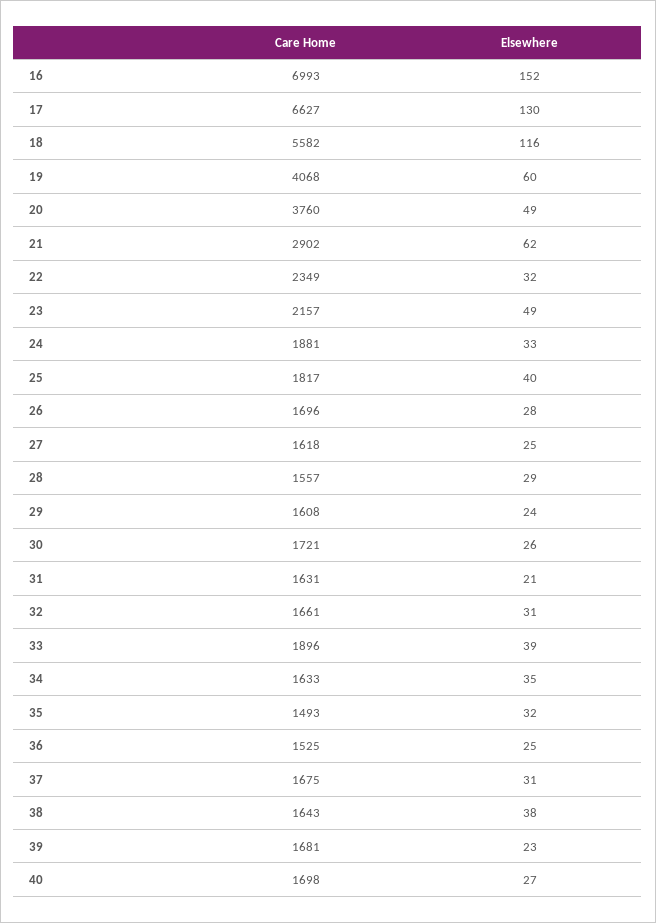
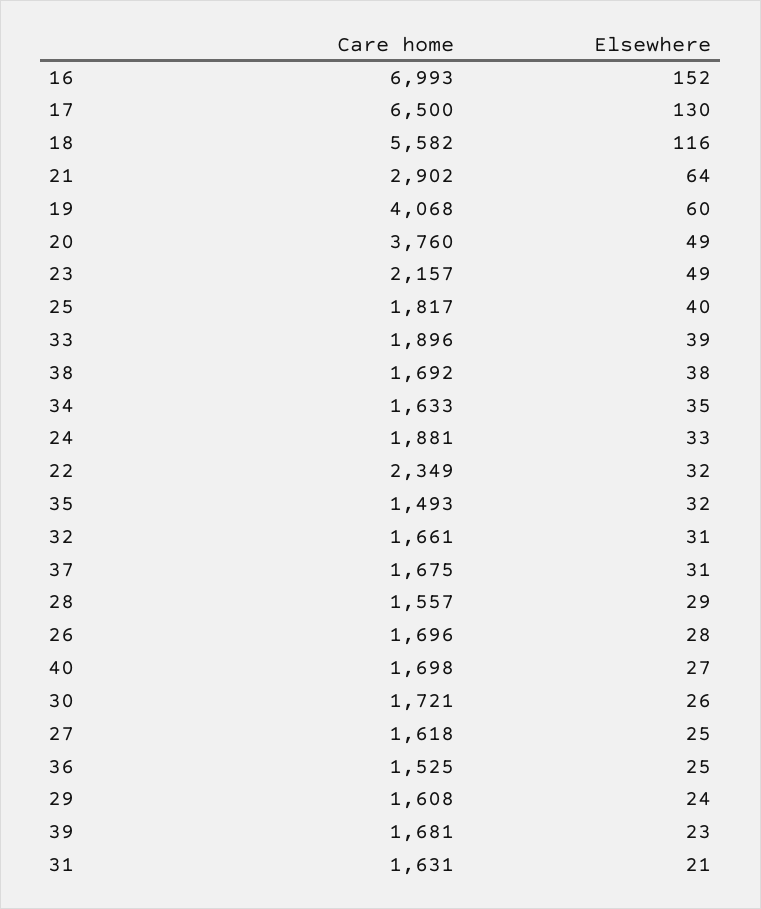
  {
    "Care Home": {
      "16": 6993,
-     "17": 6627,
+     "17": 6500,
      "18": 5582,
      "19": 4068,
      "20": 3760,
      "21": 2902,
      "22": 2349,
      "23": 2157,
      "24": 1881,
      "25": 1817,
      "26": 1696,
      "27": 1618,
      "28": 1557,
      "29": 1608,
      "30": 1721,
      "31": 1631,
      "32": 1661,
      "33": 1896,
      "34": 1633,
      "35": 1493,
      "36": 1525,
      "37": 1675,
-     "38": 1643,
+     "38": 1692,
      "39": 1681,
      "40": 1698
    },
    "Elsewhere": {
      "16": 152,
      "17": 130,
      "18": 116,
      "19": 60,
      "20": 49,
-     "21": 62,
+     "21": 64,
      "22": 32,
      "23": 49,
      "24": 33,
      "25": 40,
      "26": 28,
      "27": 25,
      "28": 29,
      "29": 24,
      "30": 26,
      "31": 21,
      "32": 31,
      "33": 39,
      "34": 35,
      "35": 32,
      "36": 25,
      "37": 31,
      "38": 38,
      "39": 23,
      "40": 27
    }
  }

